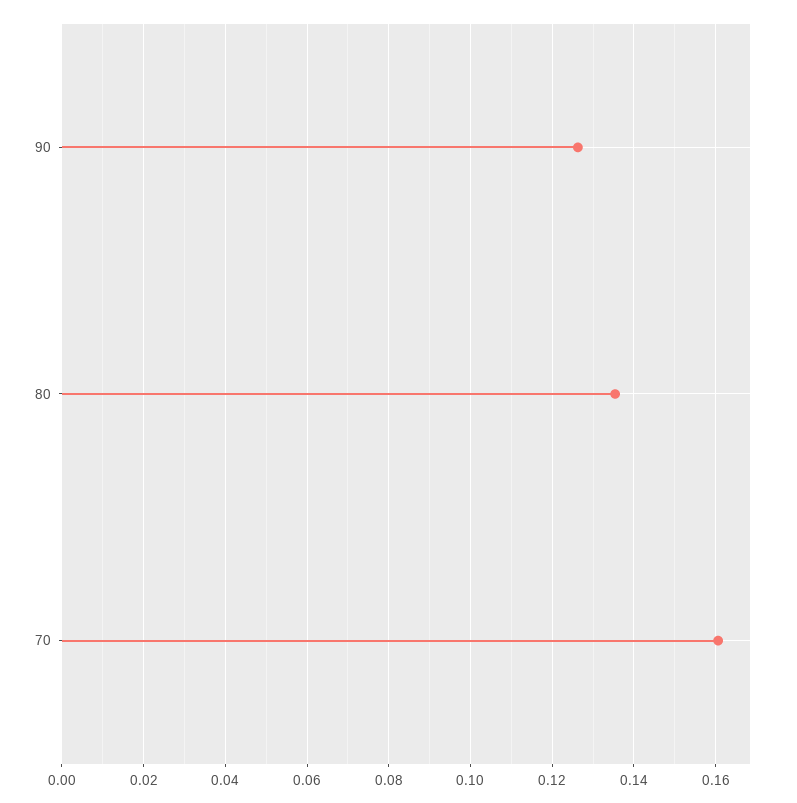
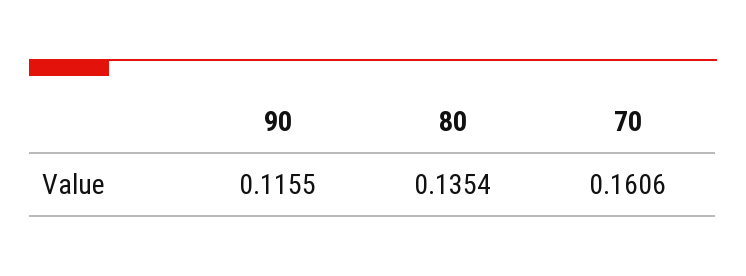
  {
-   "90": 0.126,
+   "90": 0.1155,
    "80": 0.1354,
    "70": 0.1606
  }

